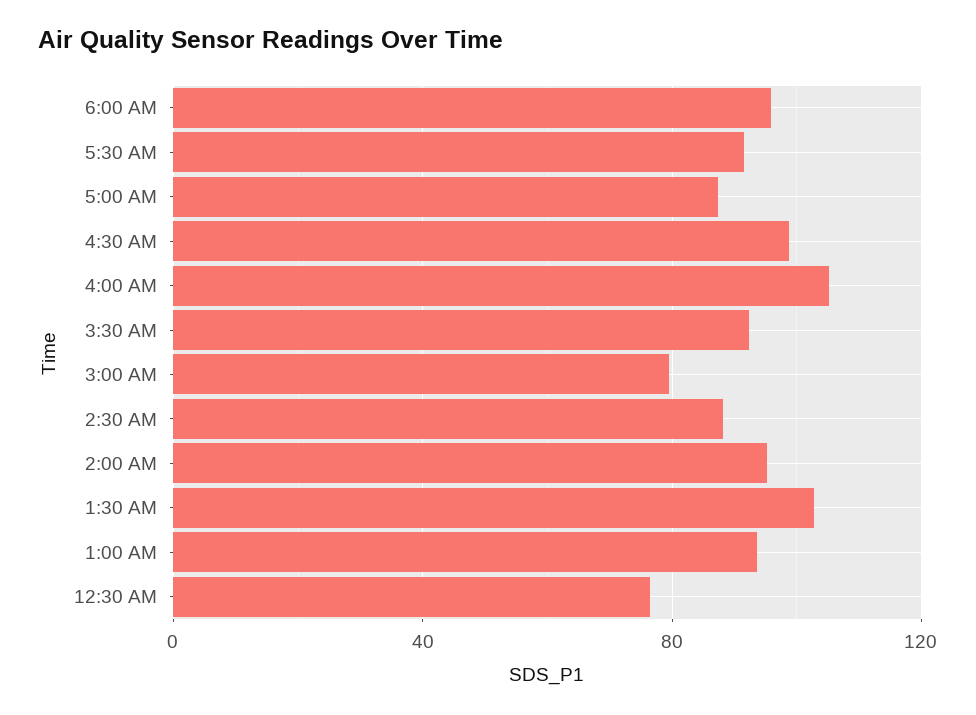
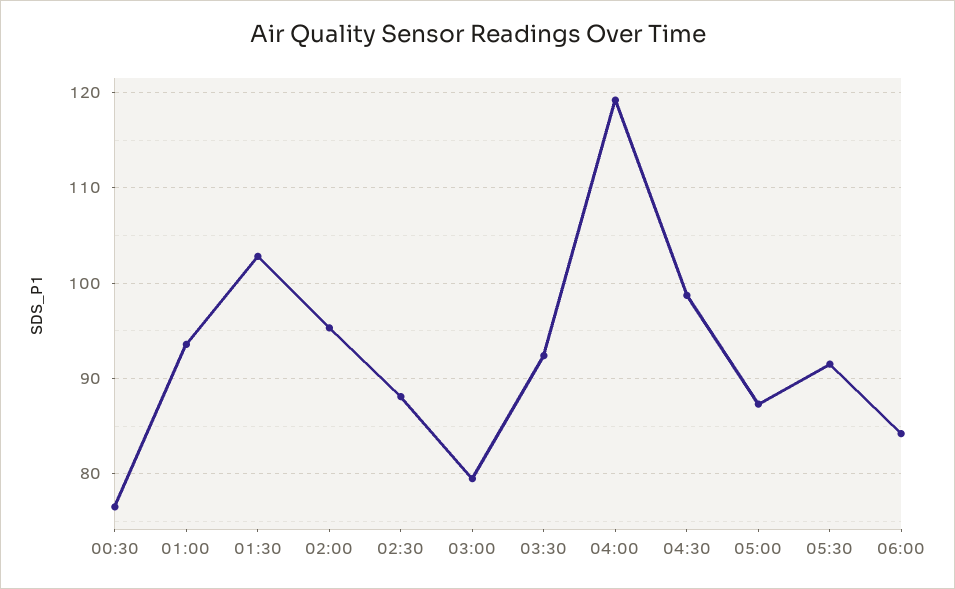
  {
-   "6:00 AM": 95,
+   "6:00 AM": 84,
    "5:30 AM": 92,
    "5:00 AM": 87,
    "4:30 AM": 99,
-   "4:00 AM": 105,
+   "4:00 AM": 119,
    "3:30 AM": 92,
    "3:00 AM": 80,
    "2:30 AM": 88,
    "2:00 AM": 95,
    "1:30 AM": 103,
    "1:00 AM": 94,
    "12:30 AM": 77
  }

